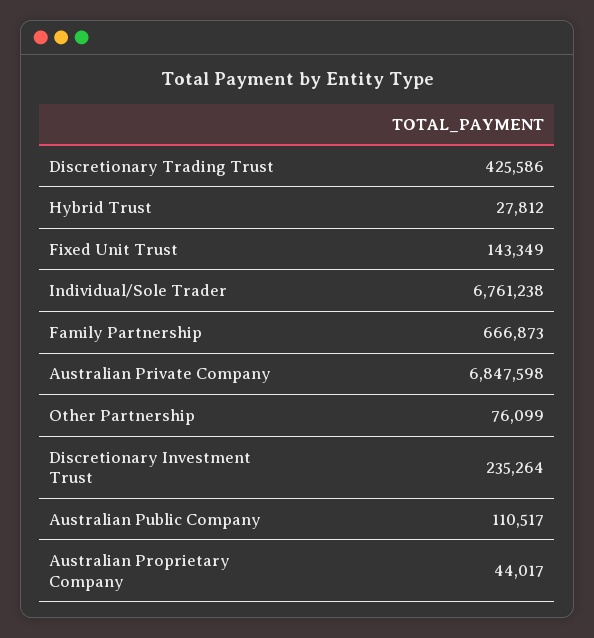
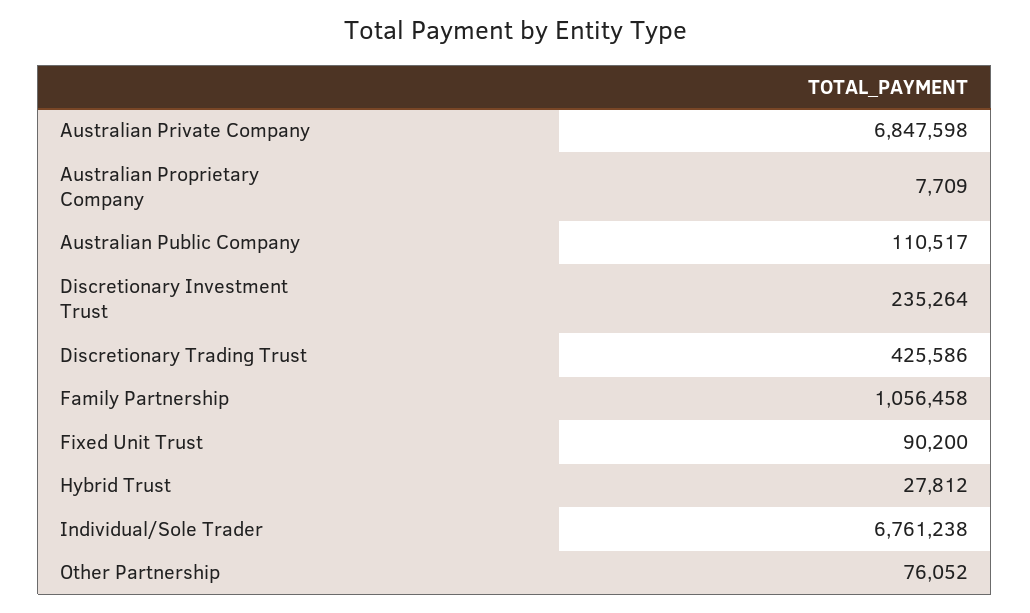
  {
    "Discretionary Trading Trust": 425586,
    "Hybrid Trust": 27812,
-   "Fixed Unit Trust": 143349,
+   "Fixed Unit Trust": 90200,
    "Individual/Sole Trader": 6761238,
-   "Family Partnership": 666873,
+   "Family Partnership": 1056458,
    "Australian Private Company": 6847598,
-   "Other Partnership": 76099,
+   "Other Partnership": 76052,
    "Discretionary Investment Trust": 235264,
    "Australian Public Company": 110517,
-   "Australian Proprietary Company": 44017
+   "Australian Proprietary Company": 7709
  }

